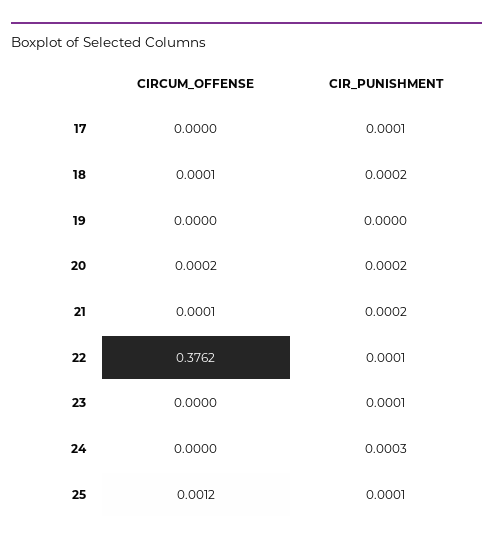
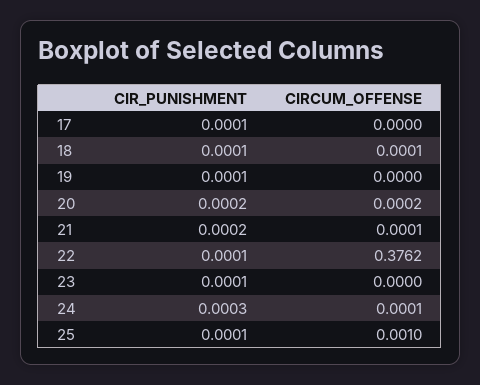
  {
    "CIRCUM_OFFENSE": {
      "17": 0,
      "18": 0.0001,
      "19": 0,
      "20": 0.0002,
      "21": 0.0001,
      "22": 0.3762,
      "23": 0,
-     "24": 0,
+     "24": 0.0001,
-     "25": 0.0012
+     "25": 0.001
    },
    "CIR_PUNISHMENT": {
      "17": 0.0001,
-     "18": 0.0002,
+     "18": 0.0001,
-     "19": 0,
+     "19": 0.0001,
      "20": 0.0002,
      "21": 0.0002,
      "22": 0.0001,
      "23": 0.0001,
      "24": 0.0003,
      "25": 0.0001
    }
  }

